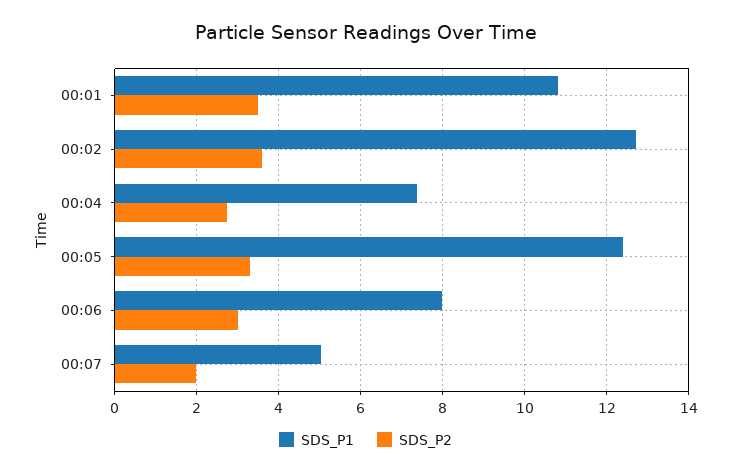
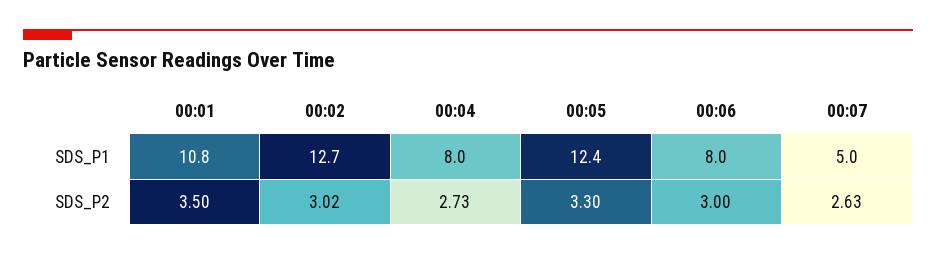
  {
    "SDS_P1": {
      "00:01": 10.8,
      "00:02": 12.7,
-     "00:04": 7.4,
+     "00:04": 8,
      "00:05": 12.4,
      "00:06": 8,
      "00:07": 5
    },
    "SDS_P2": {
      "00:01": 3.5,
-     "00:02": 3.6,
+     "00:02": 3.02,
      "00:04": 2.73,
      "00:05": 3.3,
      "00:06": 3,
-     "00:07": 2
+     "00:07": 2.63
    }
  }

